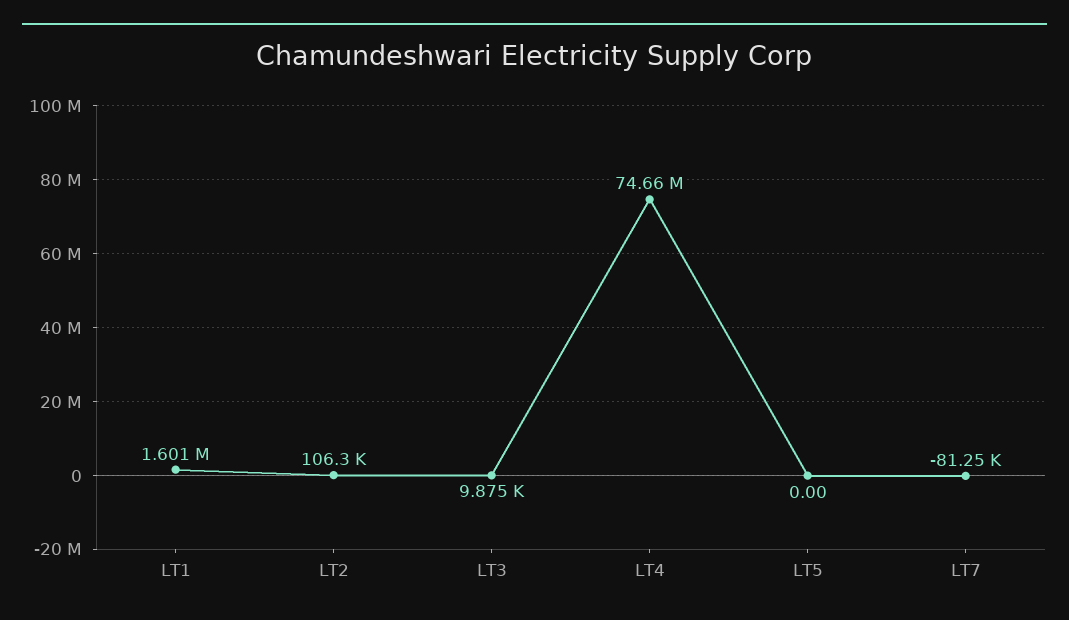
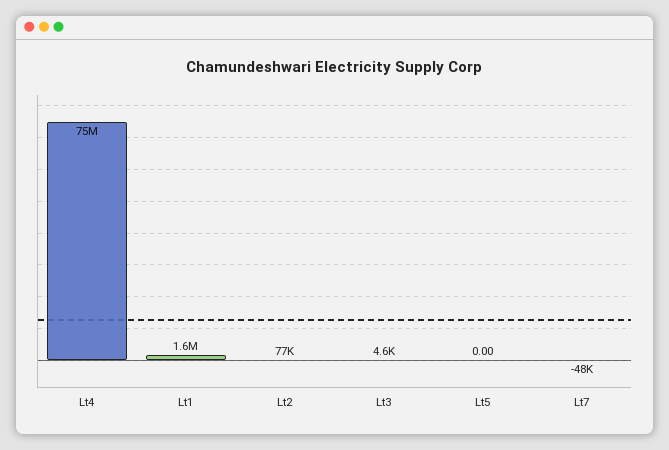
  {
    "LT1": 1601000,
-   "LT2": 106300,
+   "LT2": 77000,
-   "LT3": 9875,
+   "LT3": 4600,
    "LT4": 74660000,
    "LT5": 0,
-   "LT7": -81250
+   "LT7": -48000
  }

